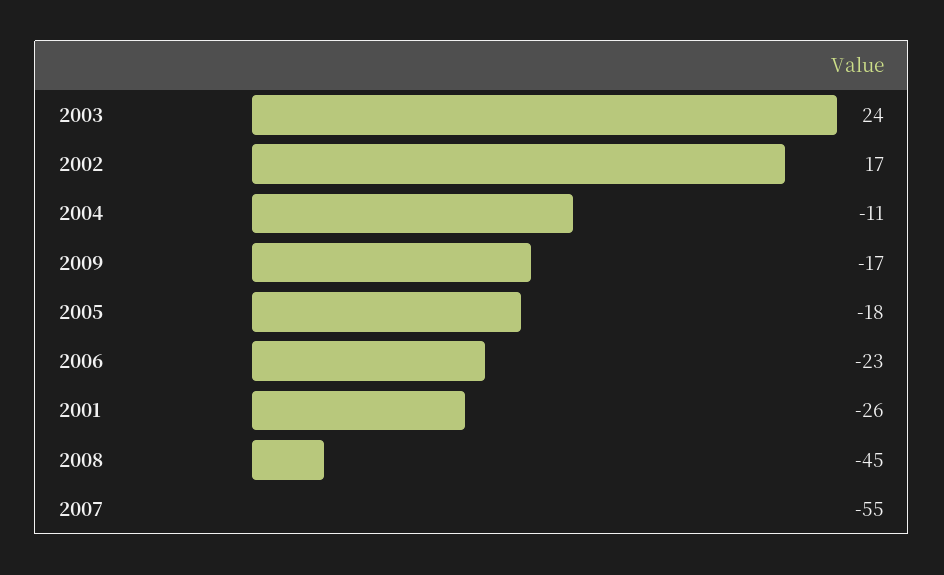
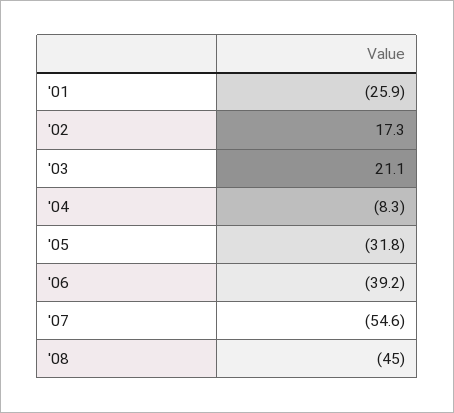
  {
-   "2003": 24,
+   "2003": 21.1,
    "2002": 17.3,
-   "2004": -11,
+   "2004": -8.3,
-   "2009": -17,
-   "2005": -18,
+   "2005": -31.8,
-   "2006": -23,
+   "2006": -39.2,
    "2001": -25.9,
    "2008": -45,
    "2007": -54.6
  }

